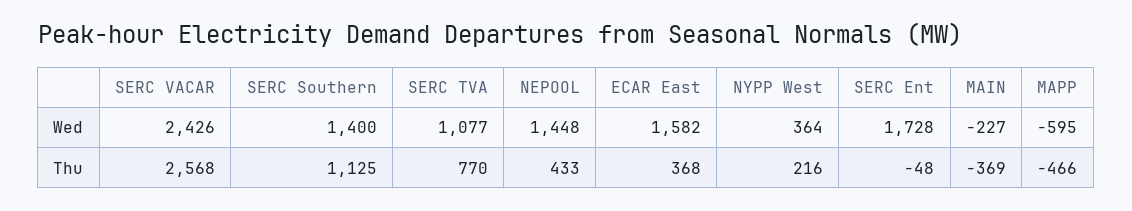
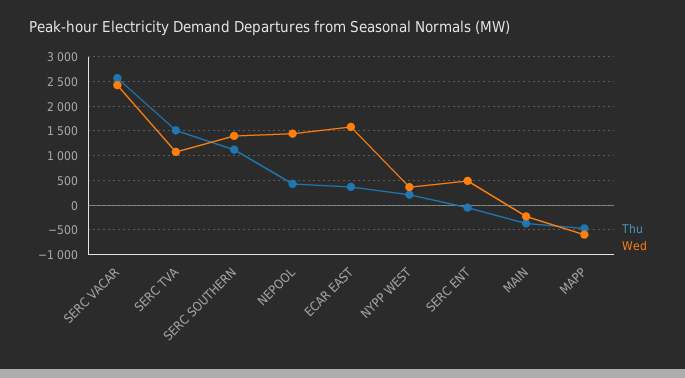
  {
    "Wed": {
      "SERC VACAR": 2426,
      "SERC Southern": 1400,
      "SERC TVA": 1077,
      "NEPOOL": 1448,
      "ECAR East": 1582,
      "NYPP West": 364,
-     "SERC Ent": 1728,
+     "SERC Ent": 500,
      "MAIN": -227,
      "MAPP": -595
    },
    "Thu": {
      "SERC VACAR": 2568,
      "SERC Southern": 1125,
-     "SERC TVA": 770,
+     "SERC TVA": 1500,
      "NEPOOL": 433,
      "ECAR East": 368,
      "NYPP West": 216,
      "SERC Ent": -48,
      "MAIN": -369,
      "MAPP": -466
    }
  }

